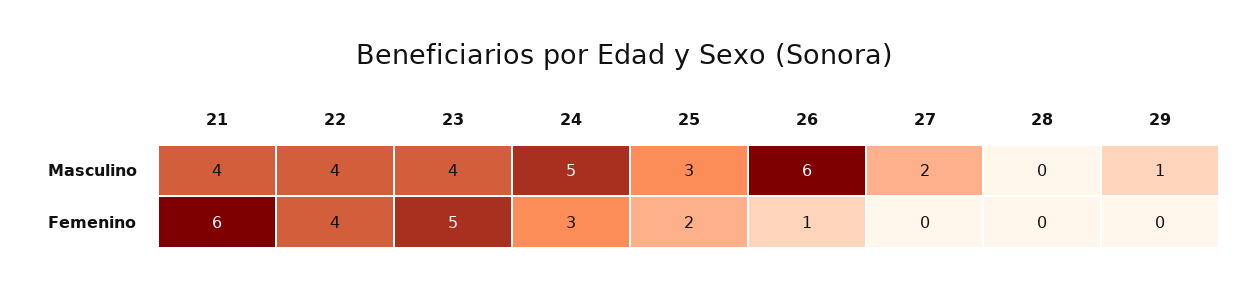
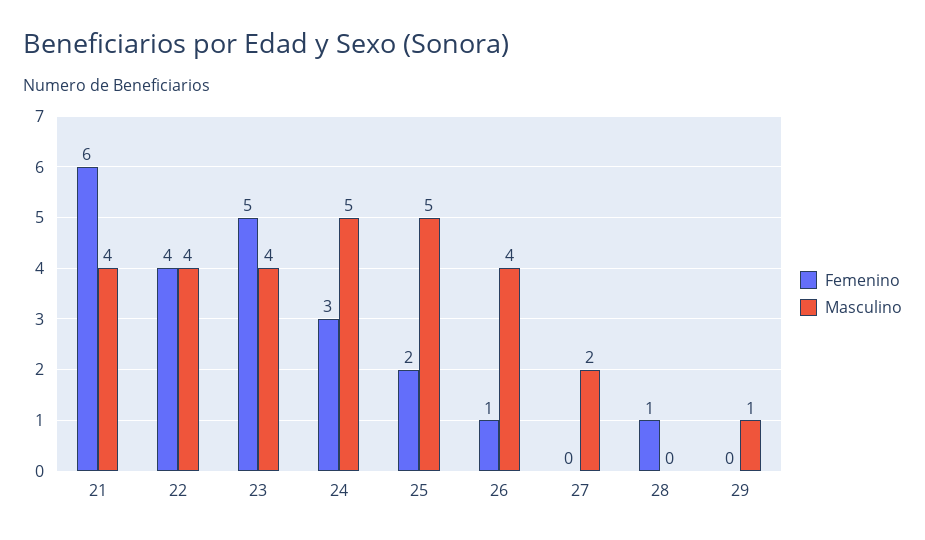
  {
    "Masculino": {
      "21": 4,
      "22": 4,
      "23": 4,
      "24": 5,
-     "25": 3,
+     "25": 5,
-     "26": 6,
+     "26": 4,
      "27": 2,
      "28": 0,
      "29": 1
    },
    "Femenino": {
      "21": 6,
      "22": 4,
      "23": 5,
      "24": 3,
      "25": 2,
      "26": 1,
      "27": 0,
-     "28": 0,
+     "28": 1,
      "29": 0
    }
  }

